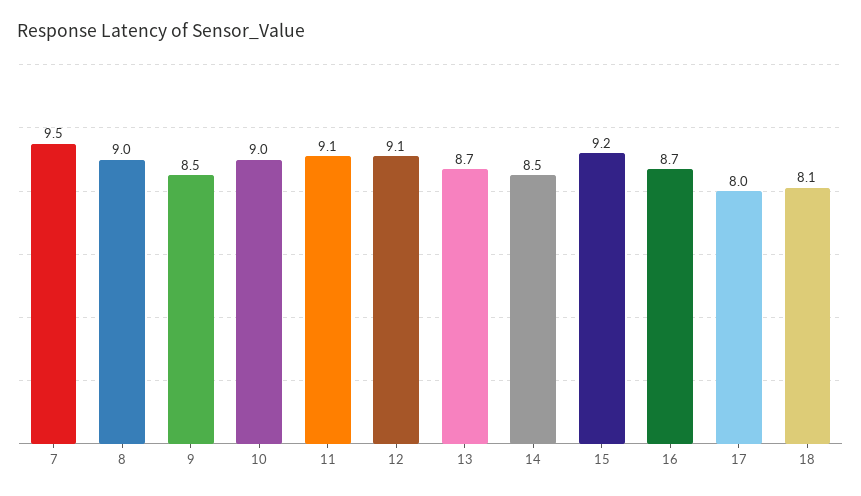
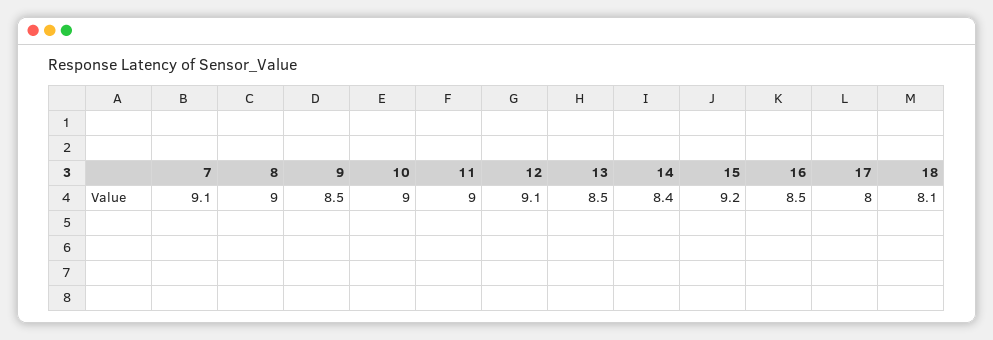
  {
-   "7": 9.5,
+   "7": 9.1,
    "8": 9,
    "9": 8.5,
    "10": 9,
-   "11": 9.1,
+   "11": 9,
    "12": 9.1,
-   "13": 8.7,
+   "13": 8.5,
-   "14": 8.5,
+   "14": 8.4,
    "15": 9.2,
-   "16": 8.7,
+   "16": 8.5,
    "17": 8,
    "18": 8.1
  }

